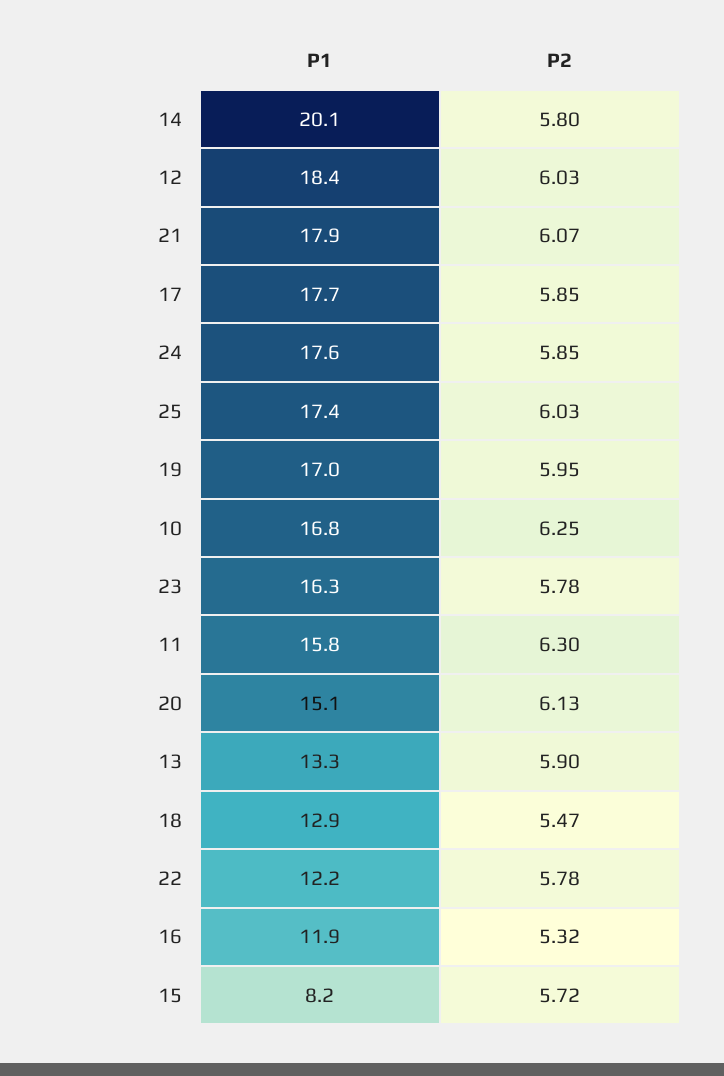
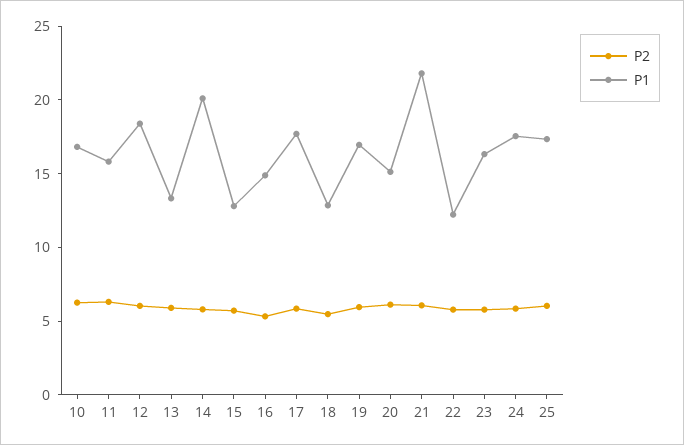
  {
    "P1": {
      "14": 20.1,
      "12": 18.4,
-     "21": 17.9,
+     "21": 22,
      "17": 17.7,
      "24": 17.6,
      "25": 17.4,
      "19": 17,
      "10": 16.8,
      "23": 16.3,
      "11": 15.8,
      "20": 15.1,
      "13": 13.3,
      "18": 12.9,
      "22": 12.2,
-     "16": 11.9,
+     "16": 15,
-     "15": 8.2
+     "15": 13
    },
    "P2": {
      "14": 5.8,
      "12": 6.03,
      "21": 6.07,
      "17": 5.85,
      "24": 5.85,
      "25": 6.03,
      "19": 5.95,
      "10": 6.25,
      "23": 5.78,
      "11": 6.3,
      "20": 6.13,
      "13": 5.9,
      "18": 5.47,
      "22": 5.78,
      "16": 5.32,
      "15": 5.72
    }
  }

